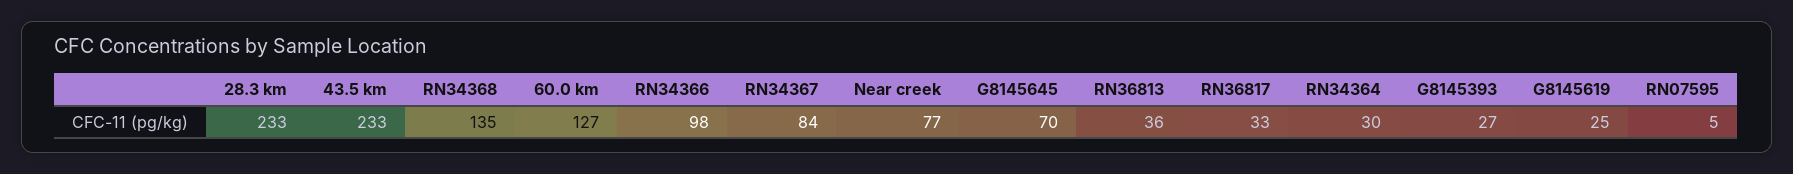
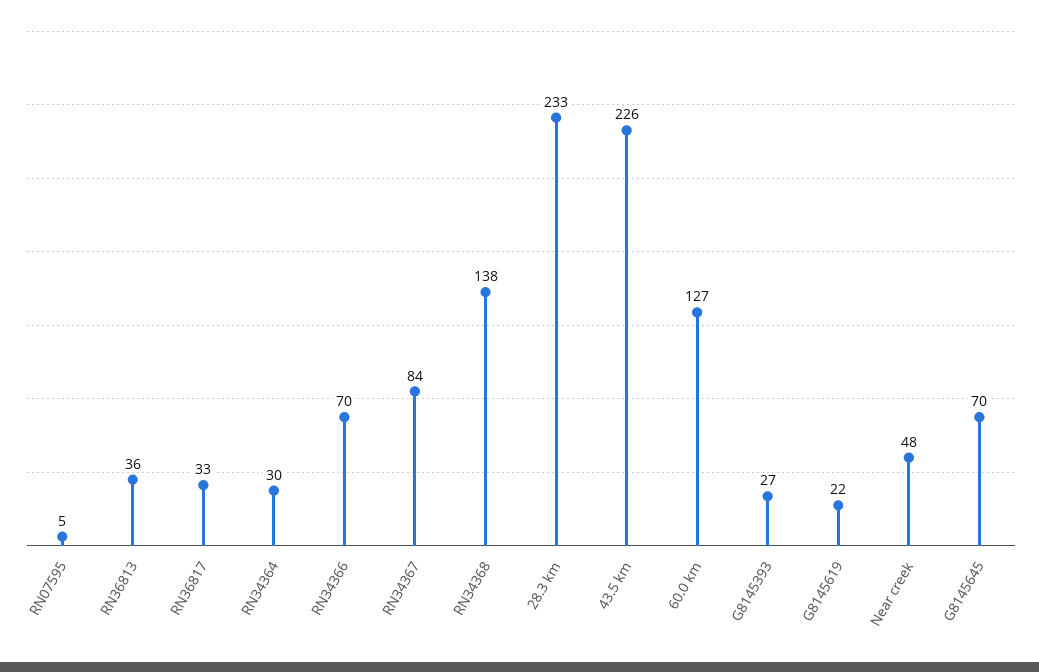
  {
    "28.3 km": 233,
-   "43.5 km": 233,
+   "43.5 km": 226,
-   "RN34368": 135,
+   "RN34368": 138,
    "60.0 km": 127,
-   "RN34366": 98,
+   "RN34366": 70,
    "RN34367": 84,
-   "Near creek": 77,
+   "Near creek": 48,
    "G8145645": 70,
    "RN36813": 36,
    "RN36817": 33,
    "RN34364": 30,
    "G8145393": 27,
-   "G8145619": 25,
+   "G8145619": 22,
    "RN07595": 5
  }

